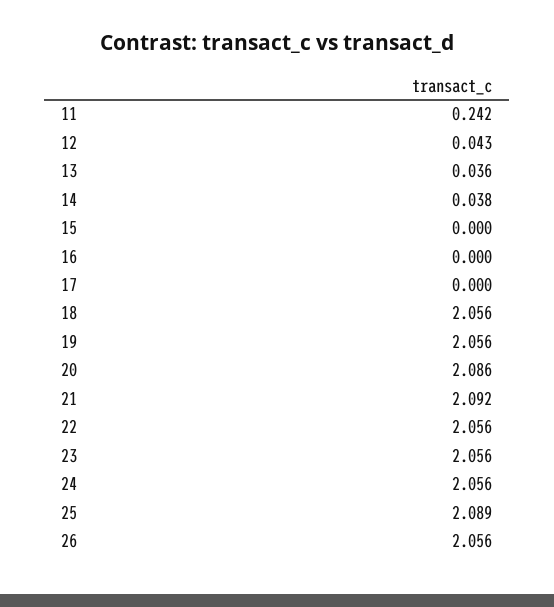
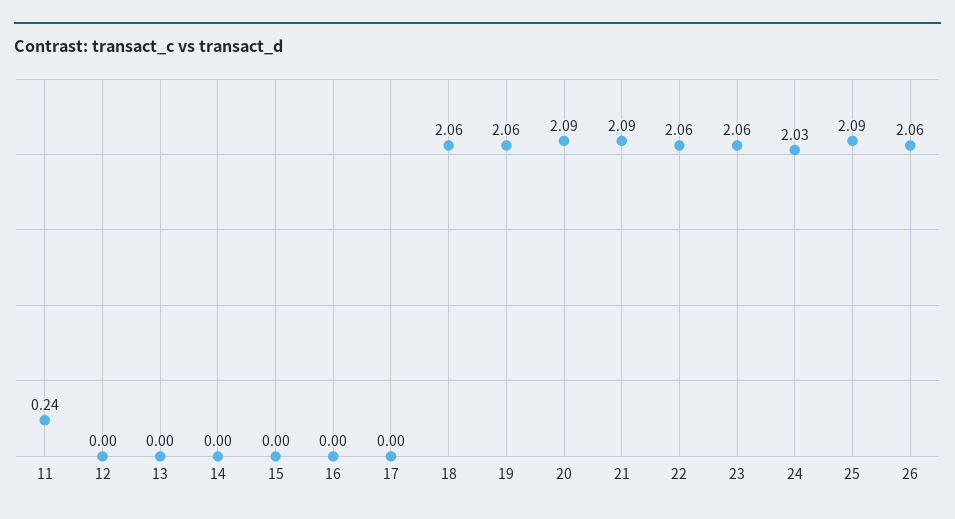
  {
    "11": 0.242,
-   "12": 0.043,
+   "12": 0,
-   "13": 0.036,
+   "13": 0,
-   "14": 0.038,
+   "14": 0,
    "15": 0,
    "16": 0,
    "17": 0,
    "18": 2.056,
    "19": 2.056,
    "20": 2.086,
    "21": 2.092,
    "22": 2.056,
    "23": 2.056,
-   "24": 2.056,
+   "24": 2.03,
    "25": 2.089,
    "26": 2.056
  }

